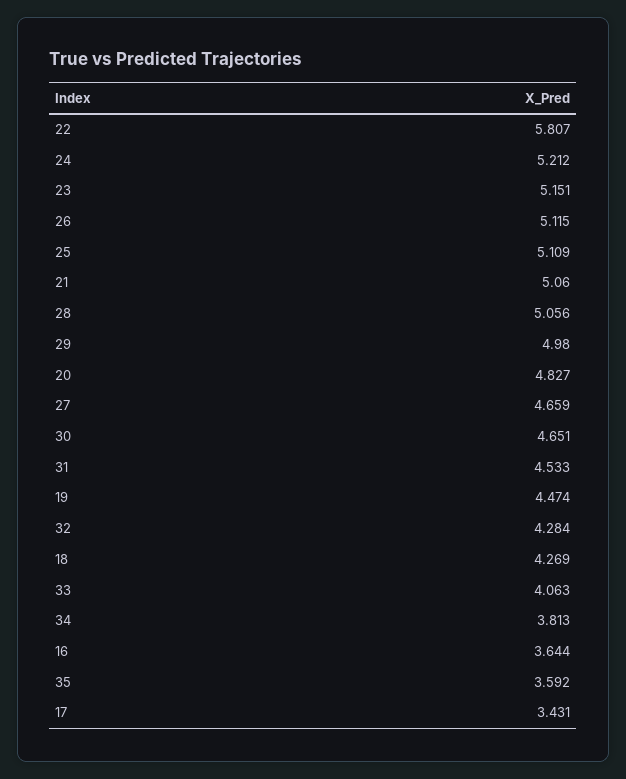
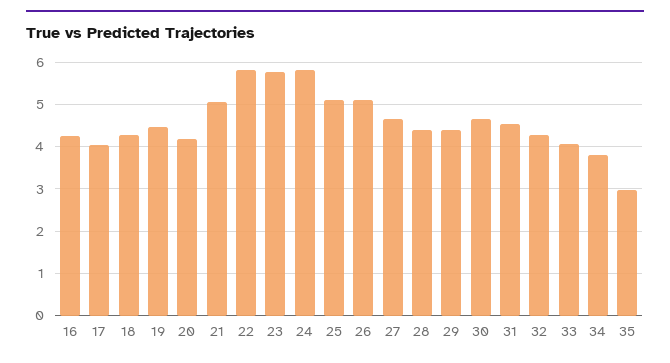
  {
    "22": 5.807,
-   "24": 5.212,
+   "24": 5.8,
-   "23": 5.151,
+   "23": 5.8,
    "26": 5.115,
    "25": 5.109,
    "21": 5.06,
-   "28": 5.056,
+   "28": 4.4,
-   "29": 4.98,
+   "29": 4.4,
-   "20": 4.827,
+   "20": 4.2,
    "27": 4.659,
    "30": 4.651,
    "31": 4.533,
    "19": 4.474,
    "32": 4.284,
    "18": 4.269,
    "33": 4.063,
    "34": 3.813,
-   "16": 3.644,
+   "16": 4.2,
-   "35": 3.592,
+   "35": 3,
-   "17": 3.431
+   "17": 4
  }

